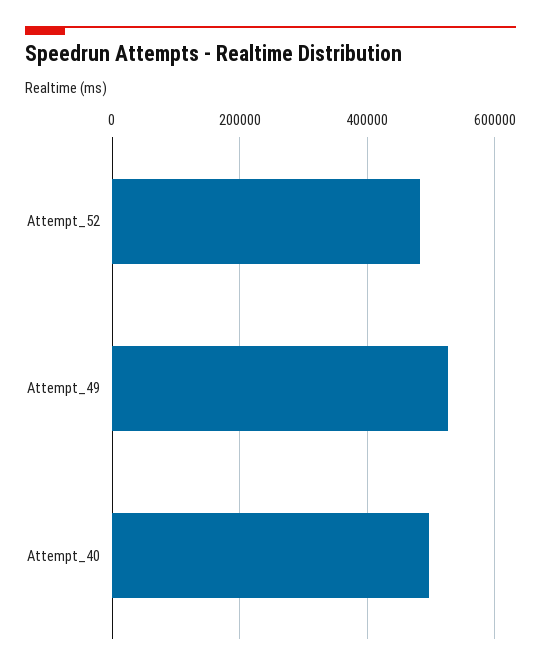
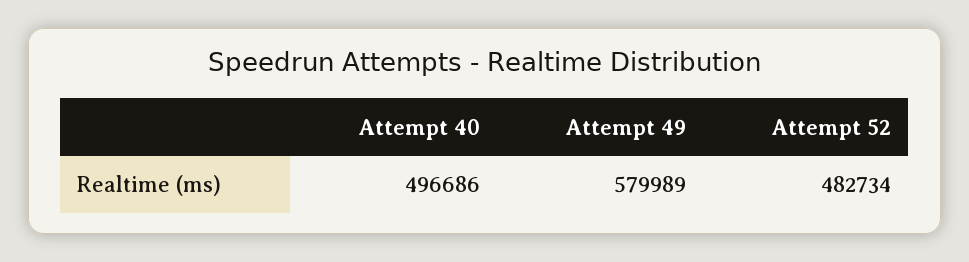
  {
    "Attempt_52": 482734,
-   "Attempt_49": 520000,
+   "Attempt_49": 579989,
    "Attempt_40": 496686
  }

